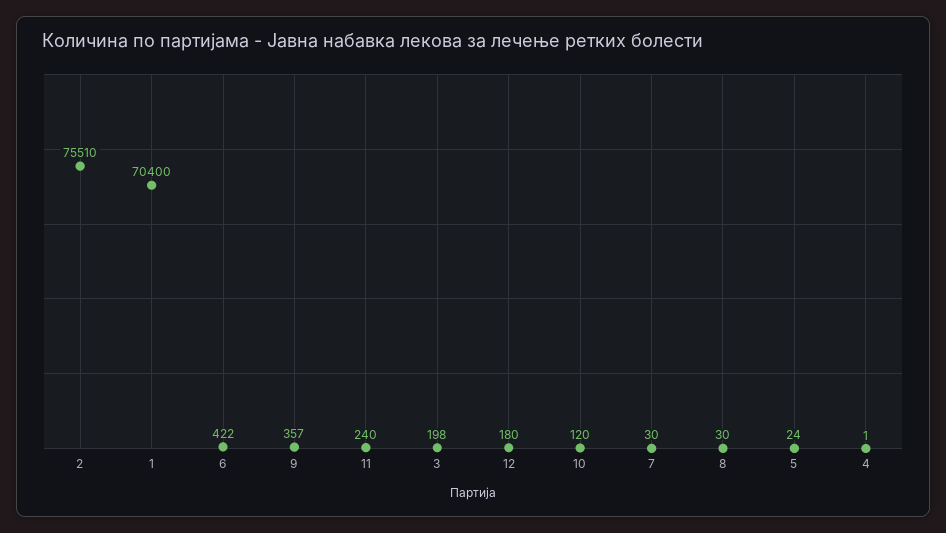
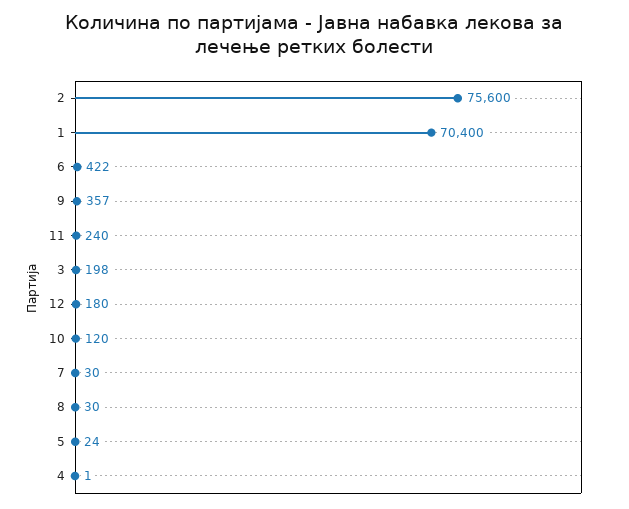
  {
-   "2": 75510,
+   "2": 75600,
    "1": 70400,
    "6": 422,
    "9": 357,
    "11": 240,
    "3": 198,
    "12": 180,
    "10": 120,
    "7": 30,
    "8": 30,
    "5": 24,
    "4": 1
  }

